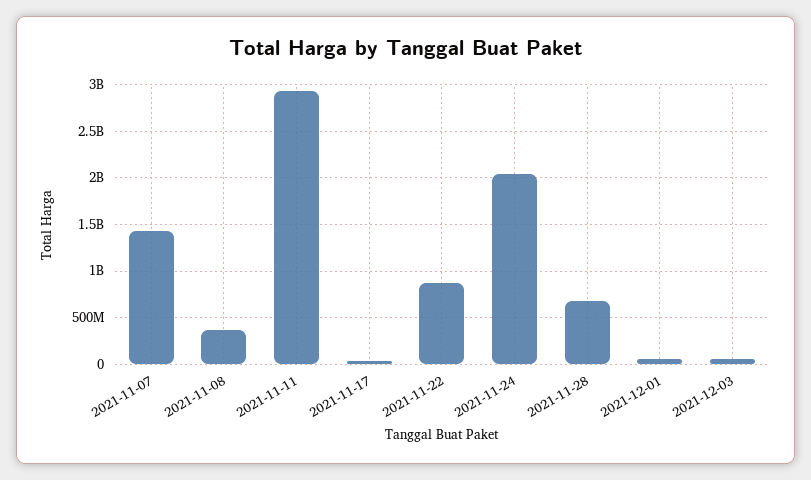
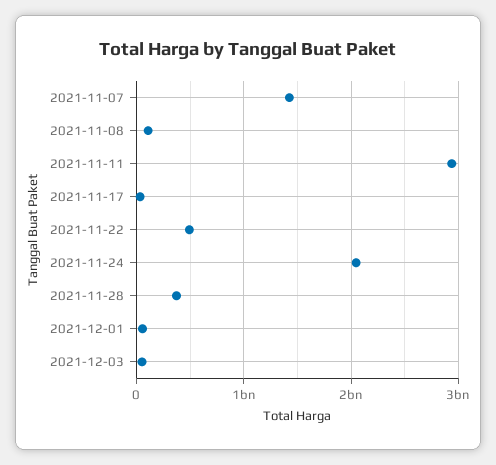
  {
    "2021-11-07": 1400000000,
-   "2021-11-08": 400000000,
+   "2021-11-08": 100000000,
    "2021-11-11": 2900000000,
    "2021-11-17": 0,
-   "2021-11-22": 900000000,
+   "2021-11-22": 500000000,
    "2021-11-24": 2000000000,
-   "2021-11-28": 700000000,
+   "2021-11-28": 400000000,
    "2021-12-01": 100000000,
    "2021-12-03": 100000000
  }

